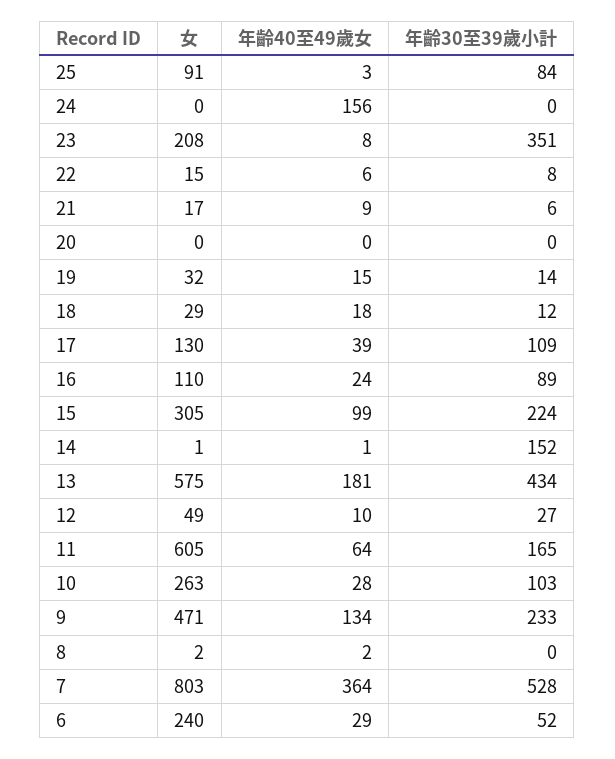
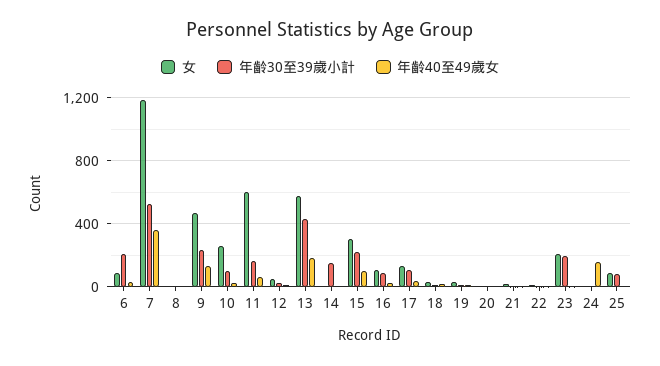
  {
    "女": {
      "25": 91,
      "24": 0,
      "23": 208,
      "22": 15,
      "21": 17,
      "20": 0,
      "19": 32,
      "18": 29,
      "17": 130,
      "16": 110,
      "15": 305,
      "14": 1,
      "13": 575,
      "12": 49,
      "11": 605,
      "10": 263,
      "9": 471,
      "8": 2,
-     "7": 803,
+     "7": 1200,
-     "6": 240
+     "6": 100
    },
    "年齡40至49歲女": {
      "25": 3,
      "24": 156,
      "23": 8,
      "22": 6,
      "21": 9,
      "20": 0,
      "19": 15,
      "18": 18,
      "17": 39,
      "16": 24,
      "15": 99,
      "14": 1,
      "13": 181,
      "12": 10,
      "11": 64,
      "10": 28,
      "9": 134,
      "8": 2,
      "7": 364,
      "6": 29
    },
    "年齡30至39歲小計": {
      "25": 84,
      "24": 0,
-     "23": 351,
+     "23": 200,
      "22": 8,
      "21": 6,
      "20": 0,
      "19": 14,
      "18": 12,
      "17": 109,
      "16": 89,
      "15": 224,
      "14": 152,
      "13": 434,
      "12": 27,
      "11": 165,
      "10": 103,
      "9": 233,
      "8": 0,
      "7": 528,
-     "6": 52
+     "6": 200
    }
  }

